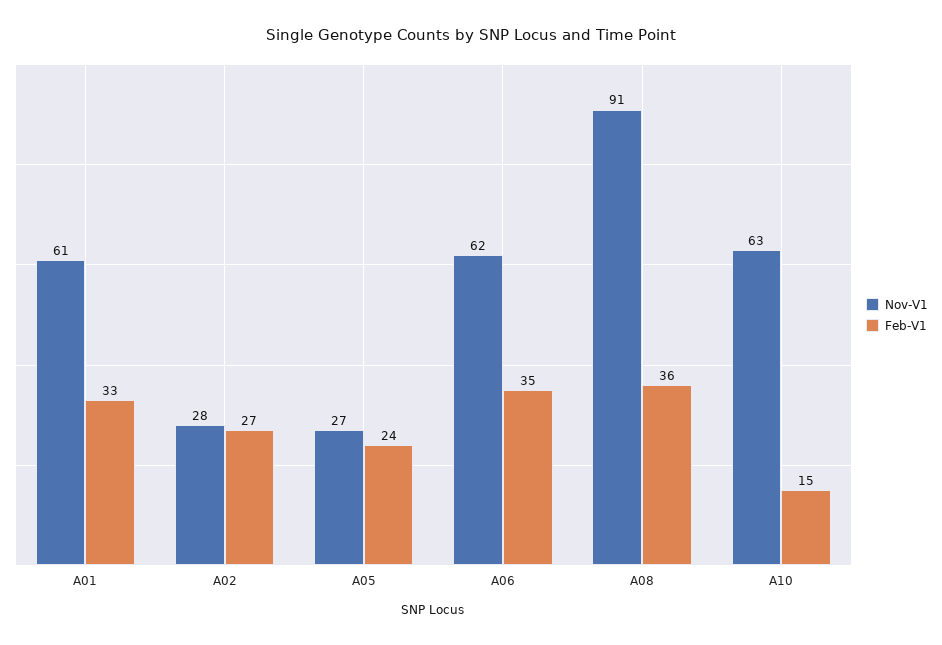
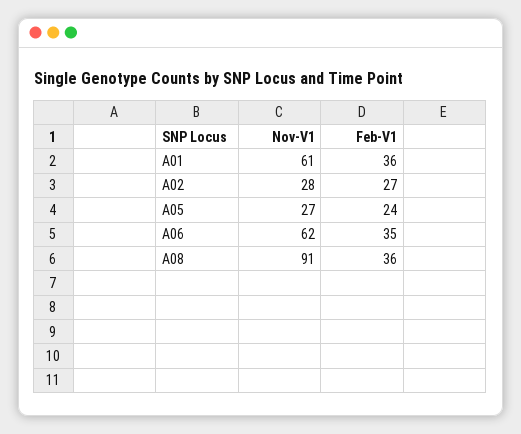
  {
    "Nov-V1": {
      "A01": 61,
      "A02": 28,
      "A05": 27,
      "A06": 62,
-     "A08": 91,
+     "A08": 91
-     "A10": 63
    },
    "Feb-V1": {
-     "A01": 33,
+     "A01": 36,
      "A02": 27,
      "A05": 24,
      "A06": 35,
-     "A08": 36,
+     "A08": 36
-     "A10": 15
    }
  }

